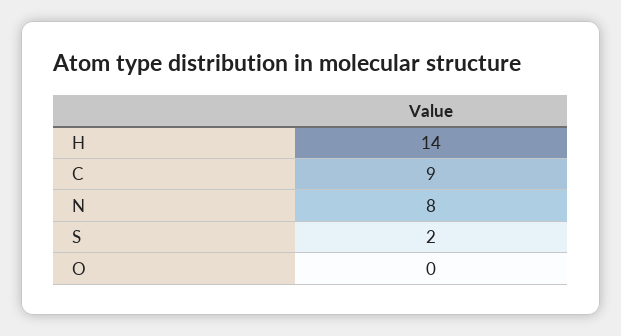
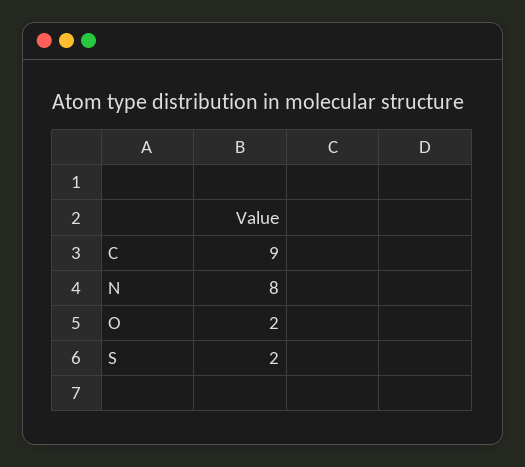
  {
-   "H": 14,
    "C": 9,
    "N": 8,
    "S": 2,
-   "O": 0
+   "O": 2
  }

